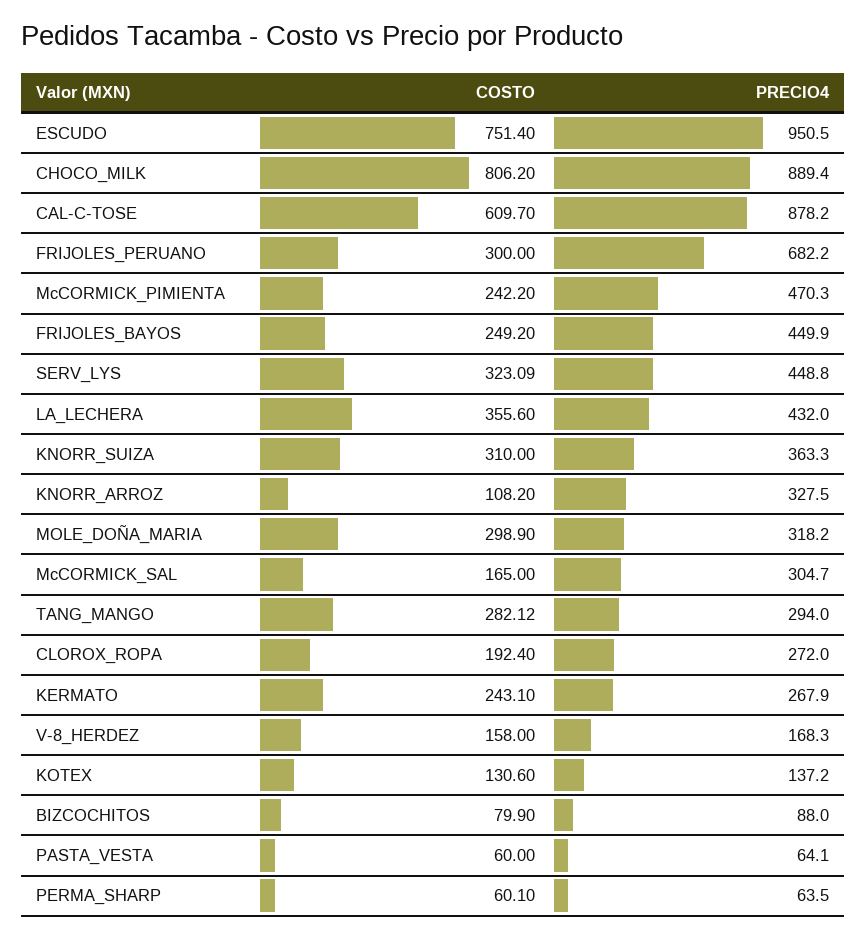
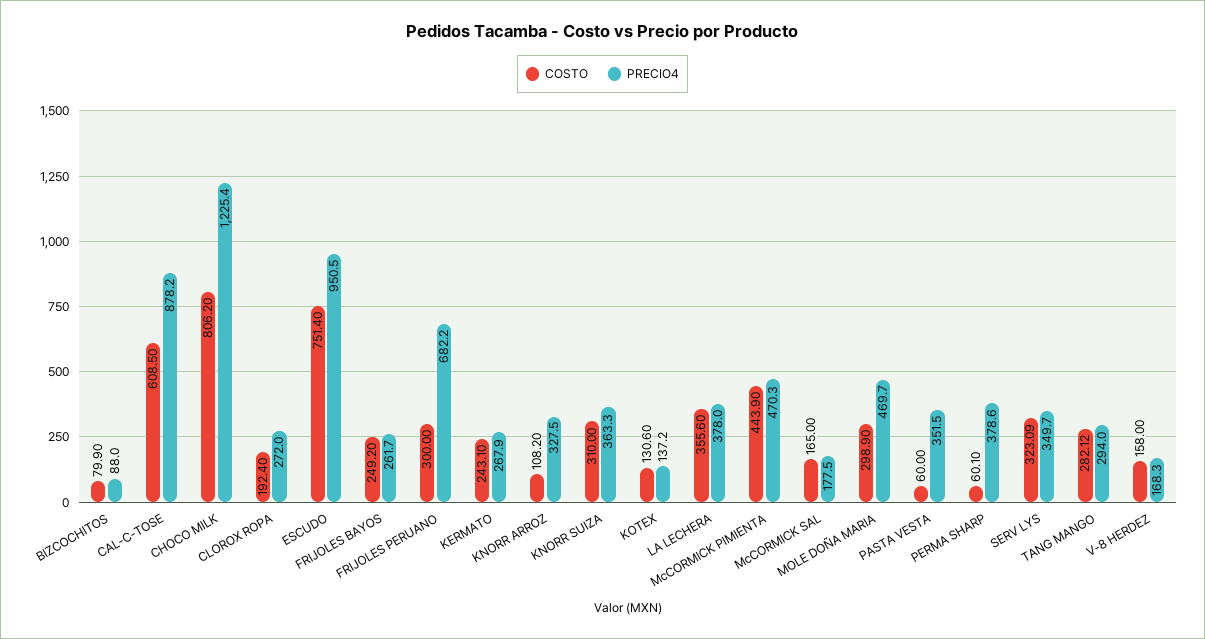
  {
    "COSTO": {
      "ESCUDO": 751.4,
      "CHOCO_MILK": 806.2,
-     "CAL-C-TOSE": 609.7,
+     "CAL-C-TOSE": 608.5,
      "FRIJOLES_PERUANO": 300,
-     "McCORMICK_PIMIENTA": 242.2,
+     "McCORMICK_PIMIENTA": 443.9,
      "FRIJOLES_BAYOS": 249.2,
      "SERV_LYS": 323.09,
      "LA_LECHERA": 355.6,
      "KNORR_SUIZA": 310,
      "KNORR_ARROZ": 108.2,
      "MOLE_DOÑA_MARIA": 298.9,
      "McCORMICK_SAL": 165,
      "TANG_MANGO": 282.12,
      "CLOROX_ROPA": 192.4,
      "KERMATO": 243.1,
      "V-8_HERDEZ": 158,
      "KOTEX": 130.6,
      "BIZCOCHITOS": 79.9,
      "PASTA_VESTA": 60,
      "PERMA_SHARP": 60.1
    },
    "PRECIO4": {
      "ESCUDO": 950.5,
-     "CHOCO_MILK": 889.4,
+     "CHOCO_MILK": 1225.4,
      "CAL-C-TOSE": 878.2,
      "FRIJOLES_PERUANO": 682.2,
      "McCORMICK_PIMIENTA": 470.3,
-     "FRIJOLES_BAYOS": 449.9,
+     "FRIJOLES_BAYOS": 261.7,
-     "SERV_LYS": 448.8,
+     "SERV_LYS": 349.7,
-     "LA_LECHERA": 432,
+     "LA_LECHERA": 378,
      "KNORR_SUIZA": 363.3,
      "KNORR_ARROZ": 327.5,
-     "MOLE_DOÑA_MARIA": 318.2,
+     "MOLE_DOÑA_MARIA": 469.7,
-     "McCORMICK_SAL": 304.7,
+     "McCORMICK_SAL": 177.5,
      "TANG_MANGO": 294,
      "CLOROX_ROPA": 272,
      "KERMATO": 267.9,
      "V-8_HERDEZ": 168.3,
      "KOTEX": 137.2,
      "BIZCOCHITOS": 88,
-     "PASTA_VESTA": 64.1,
+     "PASTA_VESTA": 351.5,
-     "PERMA_SHARP": 63.5
+     "PERMA_SHARP": 378.6
    }
  }

